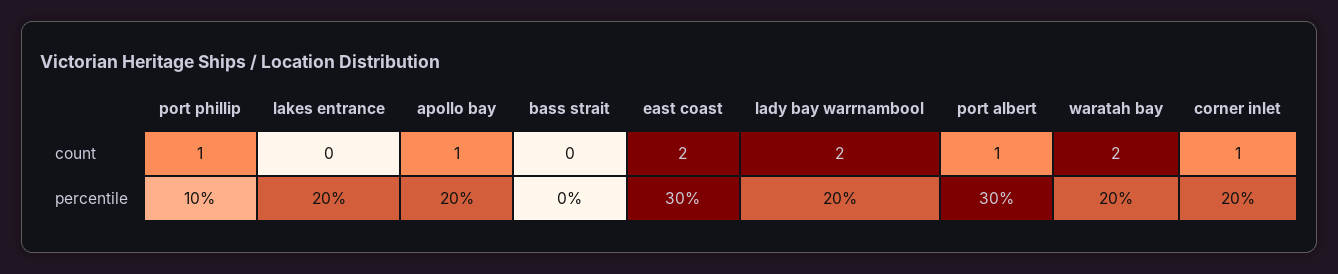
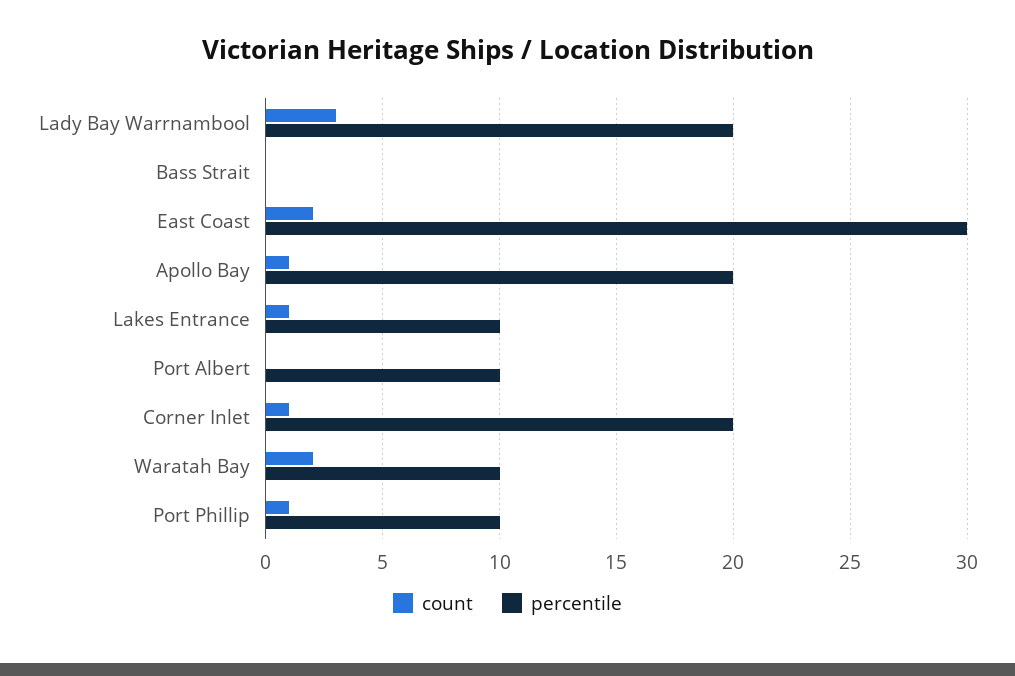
  {
    "count": {
      "port phillip": 1,
-     "lakes entrance": 0,
+     "lakes entrance": 1,
      "apollo bay": 1,
      "bass strait": 0,
      "east coast": 2,
-     "lady bay warrnambool": 2,
+     "lady bay warrnambool": 3,
-     "port albert": 1,
+     "port albert": 0,
      "waratah bay": 2,
      "corner inlet": 1
    },
    "percentile": {
      "port phillip": 10,
-     "lakes entrance": 20,
+     "lakes entrance": 10,
      "apollo bay": 20,
      "bass strait": 0,
      "east coast": 30,
      "lady bay warrnambool": 20,
-     "port albert": 30,
+     "port albert": 10,
-     "waratah bay": 20,
+     "waratah bay": 10,
      "corner inlet": 20
    }
  }

